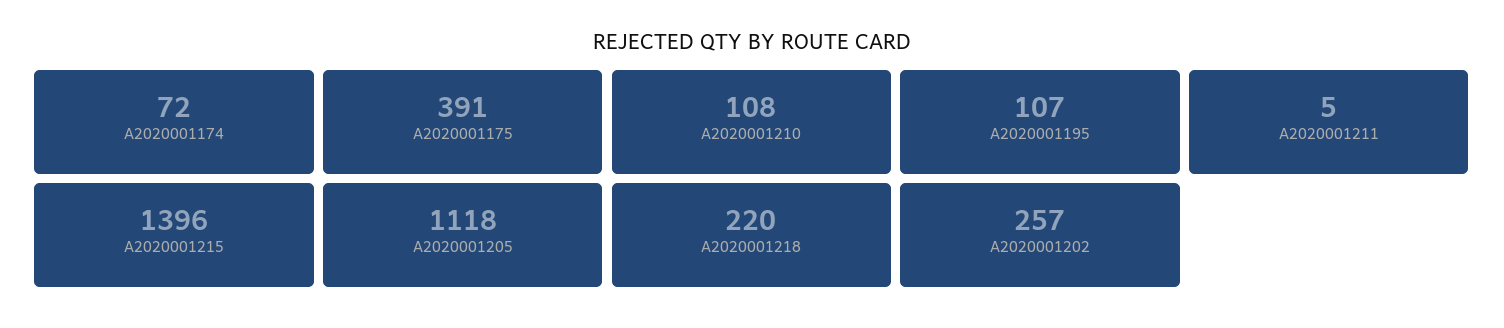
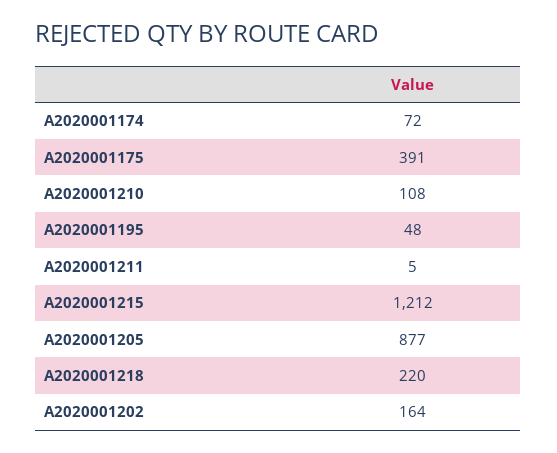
  {
    "A2020001174": 72,
    "A2020001175": 391,
    "A2020001210": 108,
-   "A2020001195": 107,
+   "A2020001195": 48,
    "A2020001211": 5,
-   "A2020001215": 1396,
+   "A2020001215": 1212,
-   "A2020001205": 1118,
+   "A2020001205": 877,
    "A2020001218": 220,
-   "A2020001202": 257
+   "A2020001202": 164
  }

